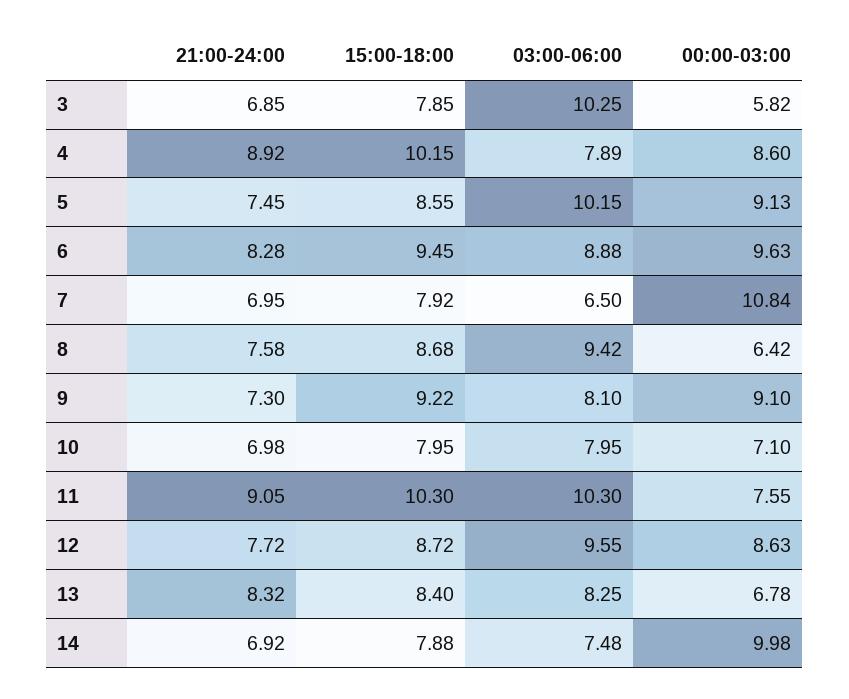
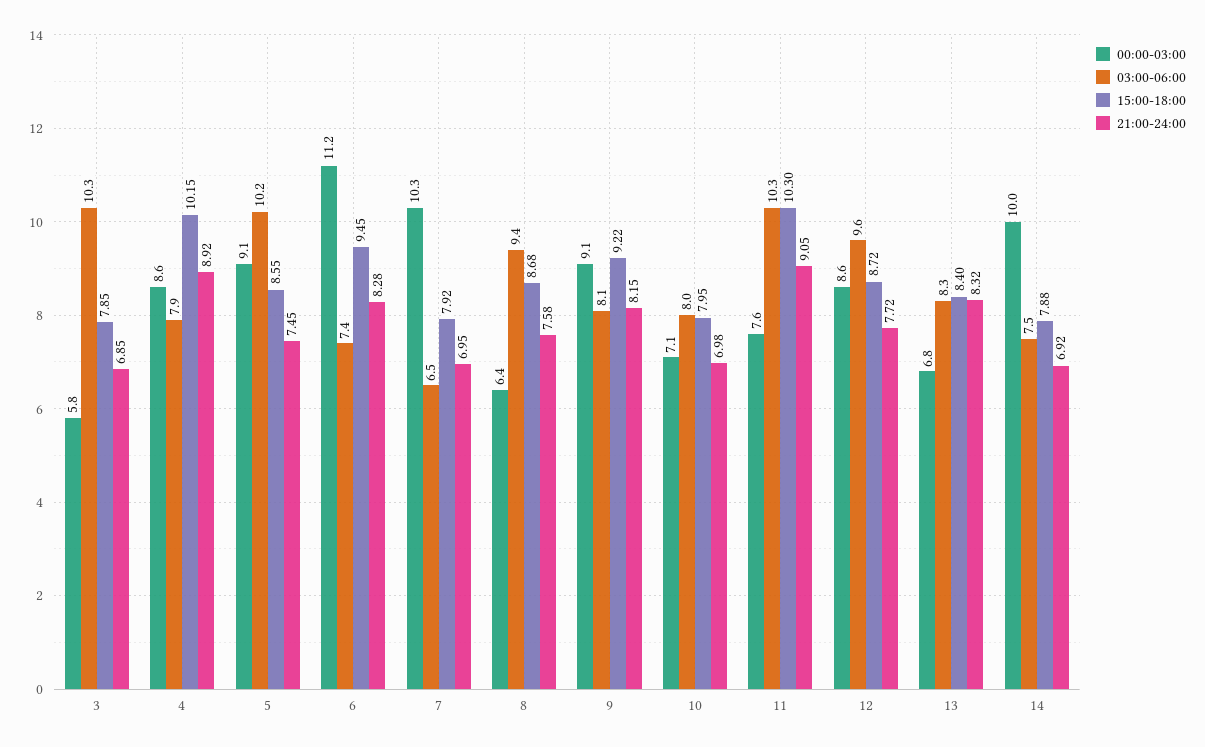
  {
    "21:00-24:00": {
      "3": 6.85,
      "4": 8.92,
      "5": 7.45,
      "6": 8.28,
      "7": 6.95,
      "8": 7.58,
-     "9": 7.3,
+     "9": 8.15,
      "10": 6.98,
      "11": 9.05,
      "12": 7.72,
      "13": 8.32,
      "14": 6.92
    },
    "15:00-18:00": {
      "3": 7.85,
      "4": 10.15,
      "5": 8.55,
      "6": 9.45,
      "7": 7.92,
      "8": 8.68,
      "9": 9.22,
      "10": 7.95,
      "11": 10.3,
      "12": 8.72,
      "13": 8.4,
      "14": 7.88
    },
    "03:00-06:00": {
      "3": 10.25,
      "4": 7.89,
      "5": 10.15,
-     "6": 8.88,
+     "6": 7.4,
      "7": 6.5,
      "8": 9.42,
      "9": 8.1,
      "10": 7.95,
      "11": 10.3,
      "12": 9.55,
      "13": 8.25,
      "14": 7.48
    },
    "00:00-03:00": {
      "3": 5.82,
      "4": 8.6,
      "5": 9.13,
-     "6": 9.63,
+     "6": 11.2,
-     "7": 10.84,
+     "7": 10.3,
      "8": 6.42,
      "9": 9.1,
      "10": 7.1,
      "11": 7.55,
      "12": 8.63,
      "13": 6.78,
      "14": 9.98
    }
  }

